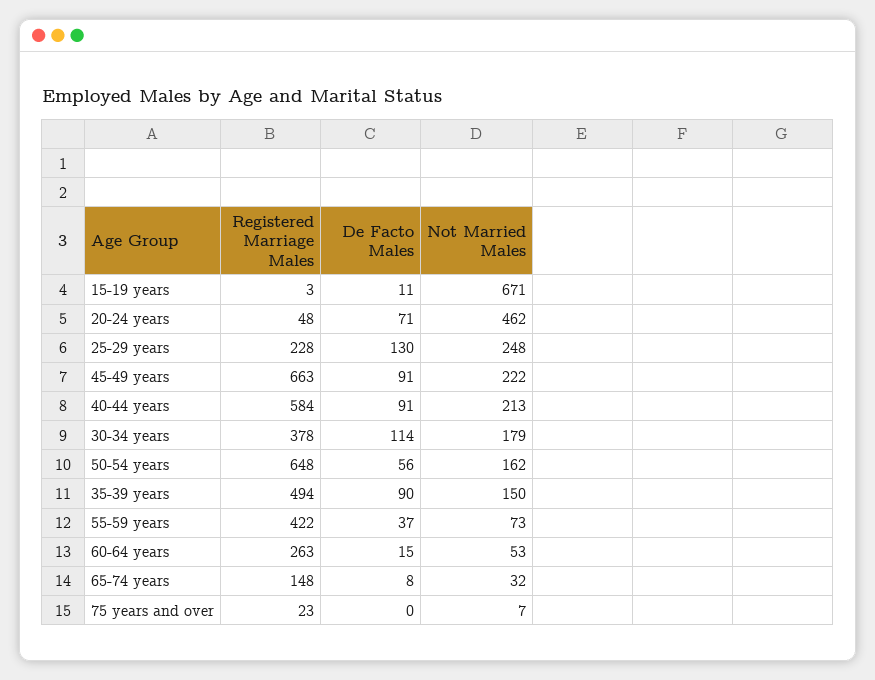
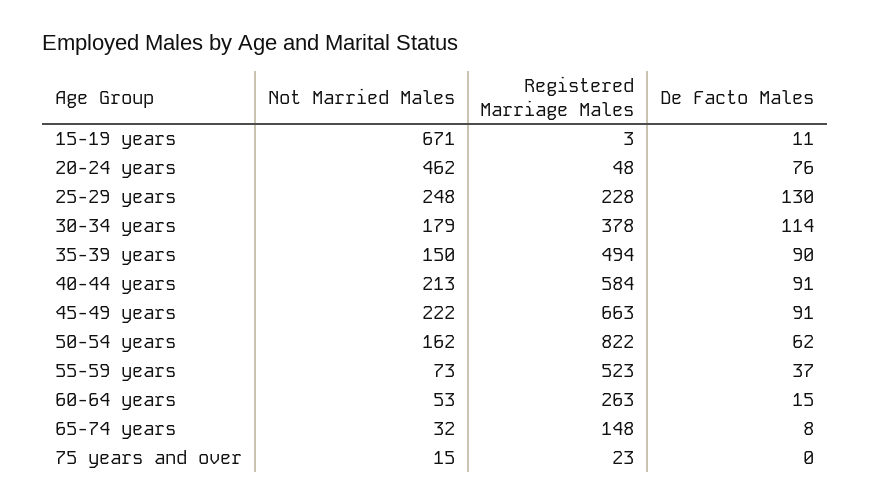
  {
    "Registered Marriage Males": {
      "15-19 years": 3,
      "20-24 years": 48,
      "25-29 years": 228,
      "45-49 years": 663,
      "40-44 years": 584,
      "30-34 years": 378,
-     "50-54 years": 648,
+     "50-54 years": 822,
      "35-39 years": 494,
-     "55-59 years": 422,
+     "55-59 years": 523,
      "60-64 years": 263,
      "65-74 years": 148,
      "75 years and over": 23
    },
    "De Facto Males": {
      "15-19 years": 11,
-     "20-24 years": 71,
+     "20-24 years": 76,
      "25-29 years": 130,
      "45-49 years": 91,
      "40-44 years": 91,
      "30-34 years": 114,
-     "50-54 years": 56,
+     "50-54 years": 62,
      "35-39 years": 90,
      "55-59 years": 37,
      "60-64 years": 15,
      "65-74 years": 8,
      "75 years and over": 0
    },
    "Not Married Males": {
      "15-19 years": 671,
      "20-24 years": 462,
      "25-29 years": 248,
      "45-49 years": 222,
      "40-44 years": 213,
      "30-34 years": 179,
      "50-54 years": 162,
      "35-39 years": 150,
      "55-59 years": 73,
      "60-64 years": 53,
      "65-74 years": 32,
-     "75 years and over": 7
+     "75 years and over": 15
    }
  }

